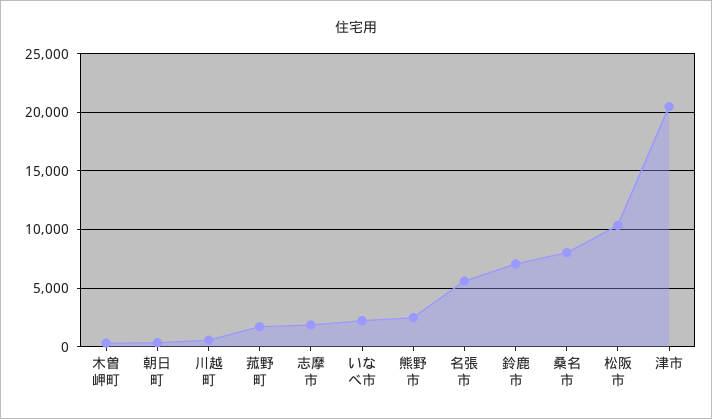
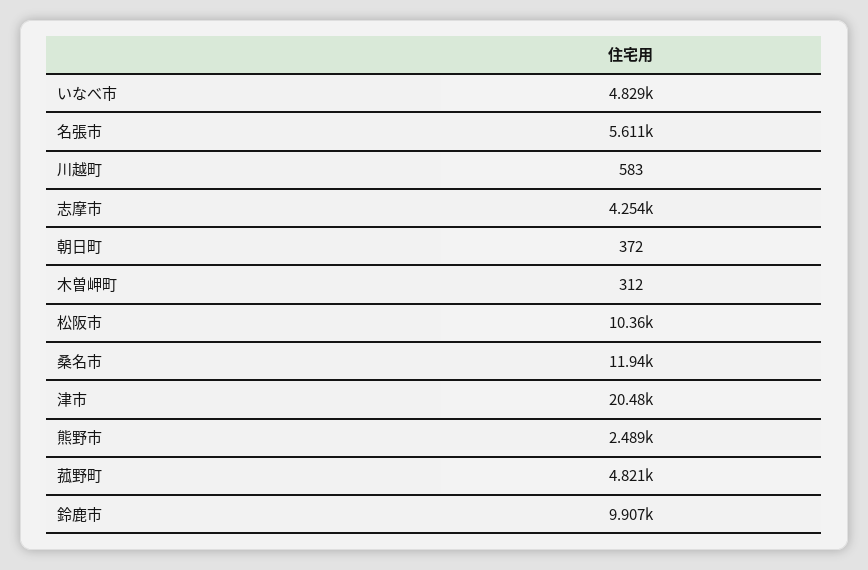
  {
    "木曽岬町": 312,
    "朝日町": 372,
    "川越町": 583,
-   "菰野町": 2000,
+   "菰野町": 4821,
-   "志摩市": 2000,
+   "志摩市": 4254,
-   "いなべ市": 2000,
+   "いなべ市": 4829,
    "熊野市": 2489,
    "名張市": 5611,
-   "鈴鹿市": 7000,
+   "鈴鹿市": 9907,
-   "桑名市": 8000,
+   "桑名市": 11940,
    "松阪市": 10360,
    "津市": 20480
  }

